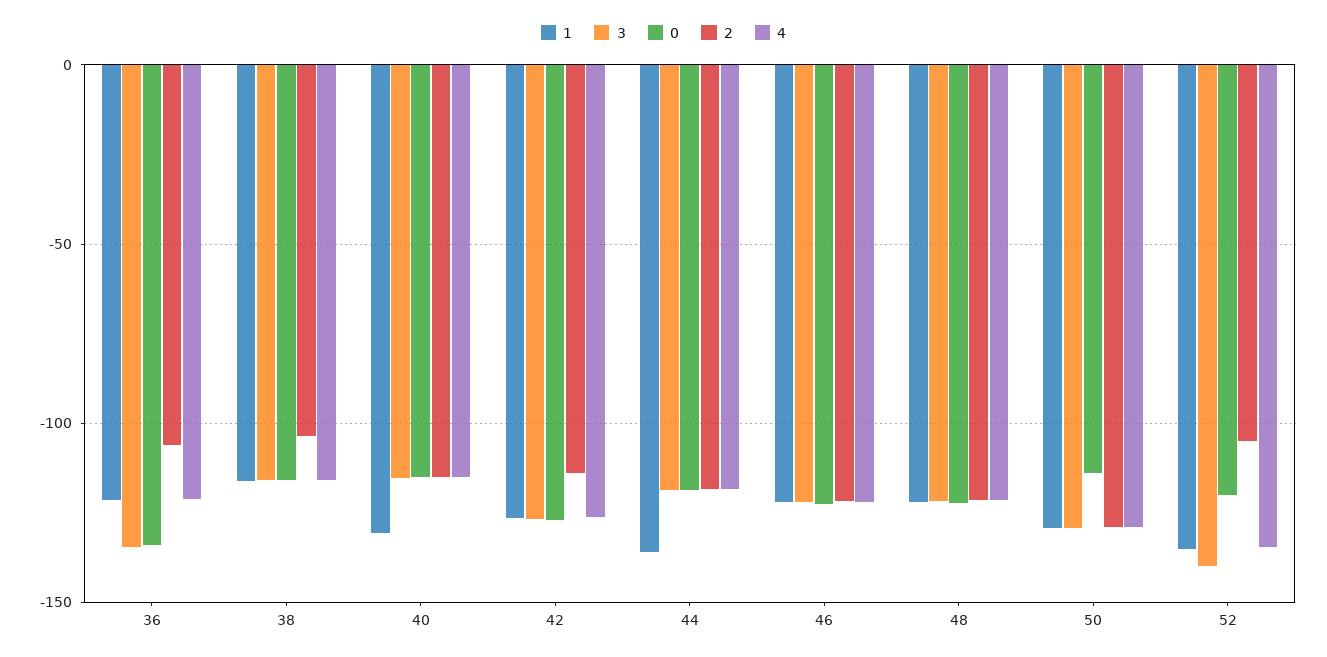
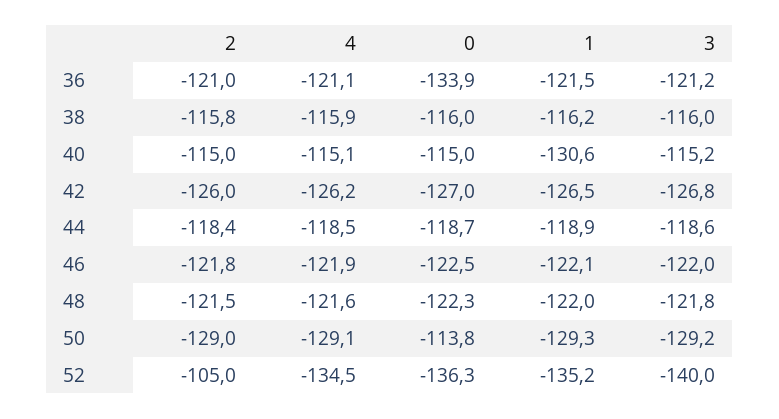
  {
    "1": {
      "36": -121.5,
      "38": -116.2,
      "40": -130.6,
      "42": -126.5,
-     "44": -135,
+     "44": -118.9,
      "46": -122.1,
      "48": -122,
      "50": -129.3,
      "52": -135.2
    },
    "3": {
-     "36": -135,
+     "36": -121.2,
      "38": -116,
      "40": -115.2,
      "42": -126.8,
      "44": -118.6,
      "46": -122,
      "48": -121.8,
      "50": -129.2,
      "52": -140
    },
    "0": {
      "36": -133.9,
      "38": -116,
      "40": -115,
      "42": -127,
      "44": -118.7,
      "46": -122.5,
      "48": -122.3,
      "50": -113.8,
-     "52": -120
+     "52": -136.3
    },
    "2": {
-     "36": -105,
+     "36": -121,
-     "38": -105,
+     "38": -115.8,
      "40": -115,
-     "42": -115,
+     "42": -126,
      "44": -118.4,
      "46": -121.8,
      "48": -121.5,
      "50": -129,
      "52": -105
    },
    "4": {
      "36": -121.1,
      "38": -115.9,
      "40": -115.1,
      "42": -126.2,
      "44": -118.5,
      "46": -121.9,
      "48": -121.6,
      "50": -129.1,
      "52": -134.5
    }
  }

